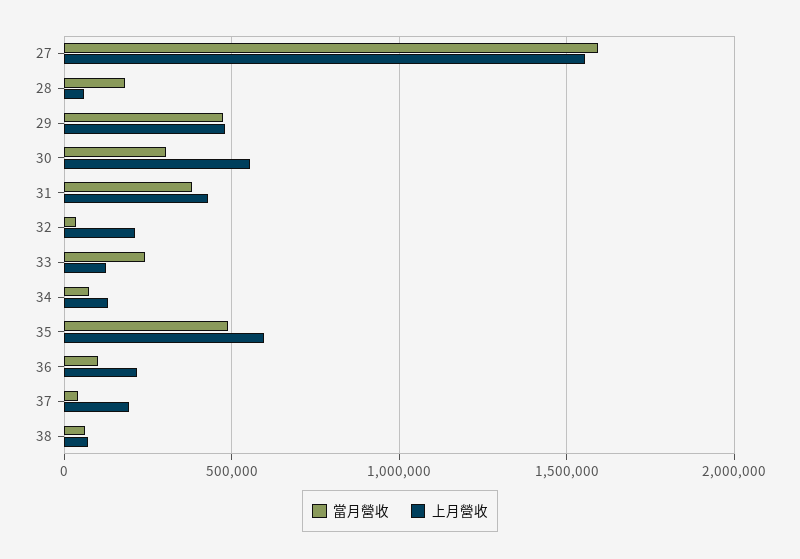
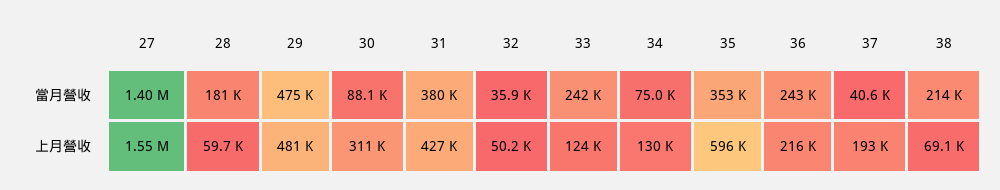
  {
    "當月營收": {
-     "27": 1600000,
+     "27": 1400000,
      "28": 181000,
      "29": 475000,
-     "30": 300000,
+     "30": 88100,
      "31": 380000,
      "32": 35900,
      "33": 242000,
      "34": 75000,
-     "35": 500000,
+     "35": 353000,
-     "36": 100000,
+     "36": 243000,
      "37": 40600,
-     "38": 50000
+     "38": 214000
    },
    "上月營收": {
      "27": 1550000,
      "28": 59700,
      "29": 481000,
-     "30": 550000,
+     "30": 311000,
      "31": 427000,
-     "32": 200000,
+     "32": 50200,
      "33": 124000,
      "34": 130000,
      "35": 596000,
      "36": 216000,
      "37": 193000,
      "38": 69100
    }
  }

